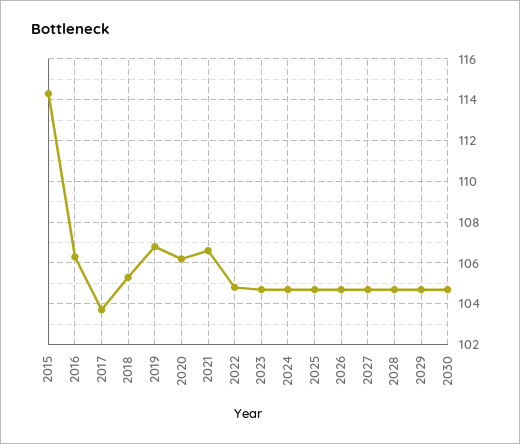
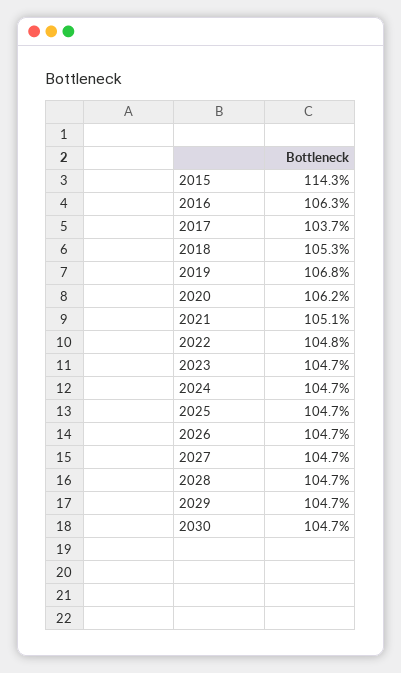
  {
    "2015": 114.3,
    "2016": 106.3,
    "2017": 103.7,
    "2018": 105.3,
    "2019": 106.8,
    "2020": 106.2,
-   "2021": 106.5,
+   "2021": 105.1,
    "2022": 104.8,
    "2023": 104.7,
    "2024": 104.7,
    "2025": 104.7,
    "2026": 104.7,
    "2027": 104.7,
    "2028": 104.7,
    "2029": 104.7,
    "2030": 104.7
  }

